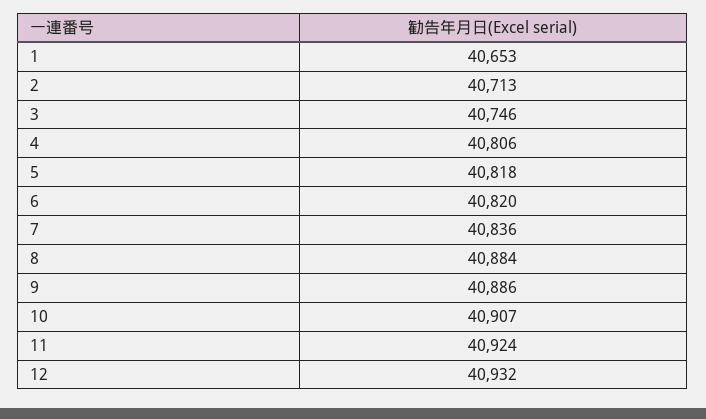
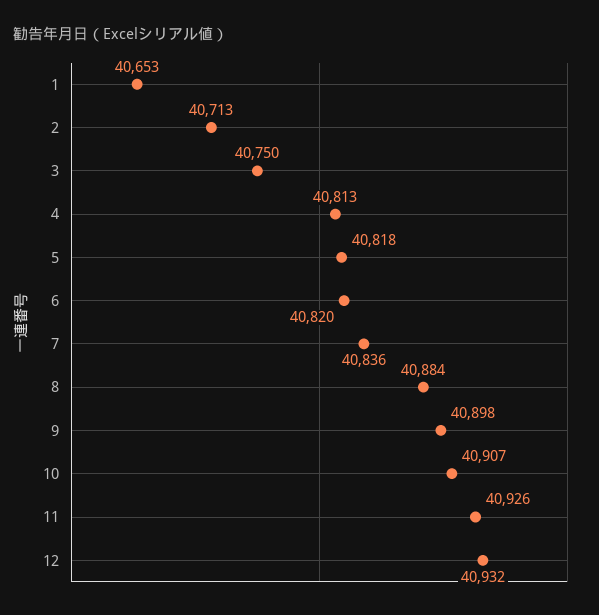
  {
    "1": 40653,
    "2": 40713,
-   "3": 40746,
+   "3": 40750,
-   "4": 40806,
+   "4": 40813,
    "5": 40818,
    "6": 40820,
    "7": 40836,
    "8": 40884,
-   "9": 40886,
+   "9": 40898,
    "10": 40907,
-   "11": 40924,
+   "11": 40926,
    "12": 40932
  }

